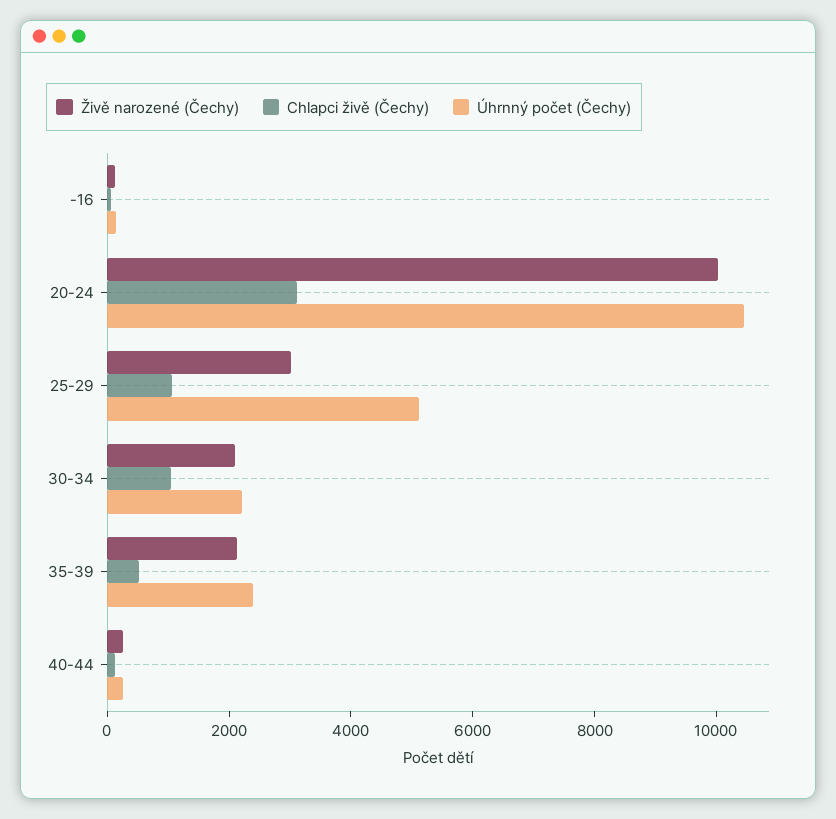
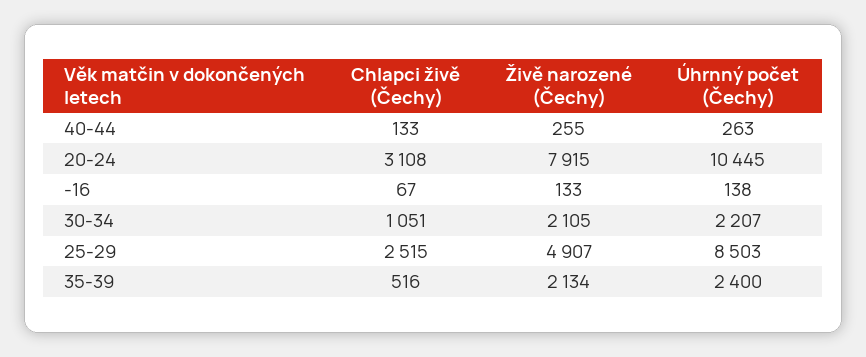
  {
    "Živě narozené (Čechy)": {
      "-16": 133,
-     "20-24": 10000,
+     "20-24": 7915,
-     "25-29": 3000,
+     "25-29": 4907,
      "30-34": 2105,
      "35-39": 2134,
      "40-44": 255
    },
    "Chlapci živě (Čechy)": {
      "-16": 67,
      "20-24": 3108,
-     "25-29": 1000,
+     "25-29": 2515,
      "30-34": 1051,
      "35-39": 516,
      "40-44": 133
    },
    "Úhrnný počet (Čechy)": {
      "-16": 138,
      "20-24": 10445,
-     "25-29": 5000,
+     "25-29": 8503,
      "30-34": 2207,
      "35-39": 2400,
      "40-44": 263
    }
  }

